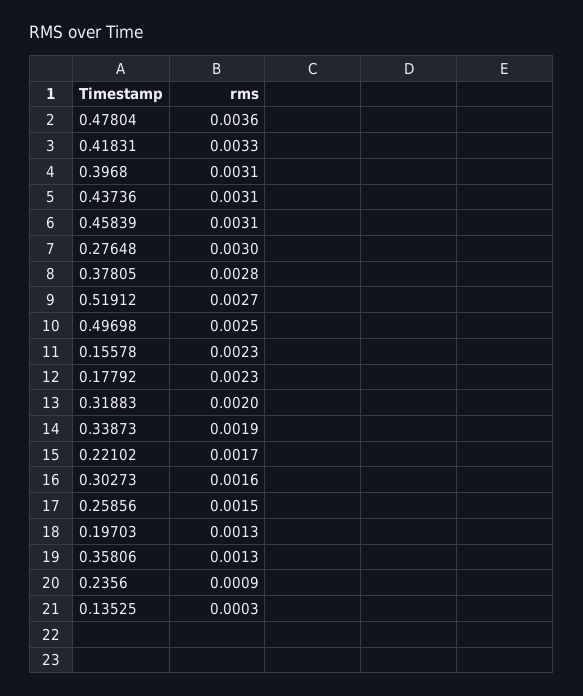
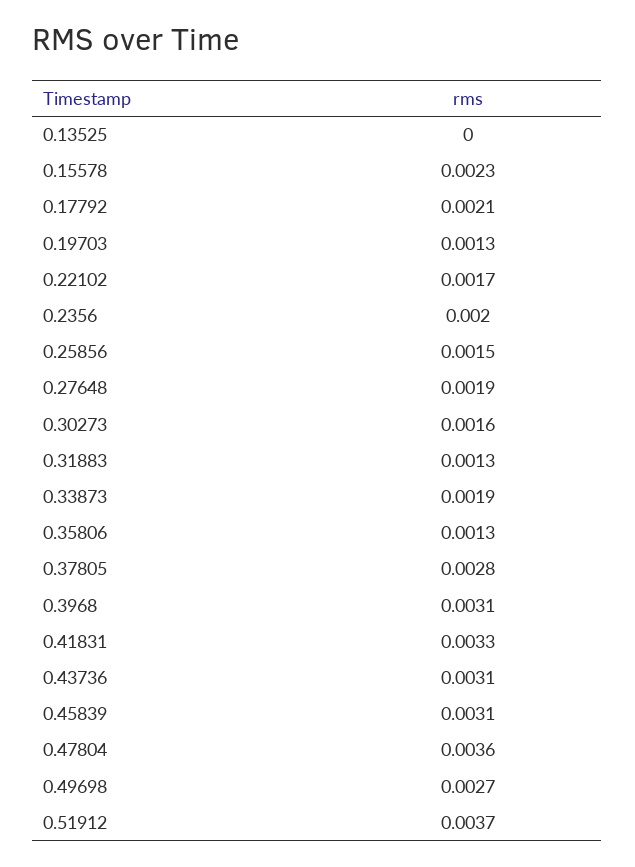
  {
    "0.47804": 0.0036,
    "0.41831": 0.0033,
    "0.3968": 0.0031,
    "0.43736": 0.0031,
    "0.45839": 0.0031,
-   "0.27648": 0.003,
+   "0.27648": 0.0019,
    "0.37805": 0.0028,
-   "0.51912": 0.0027,
+   "0.51912": 0.0037,
-   "0.49698": 0.0025,
+   "0.49698": 0.0027,
    "0.15578": 0.0023,
-   "0.17792": 0.0023,
+   "0.17792": 0.0021,
-   "0.31883": 0.002,
+   "0.31883": 0.0013,
    "0.33873": 0.0019,
    "0.22102": 0.0017,
    "0.30273": 0.0016,
    "0.25856": 0.0015,
    "0.19703": 0.0013,
    "0.35806": 0.0013,
-   "0.2356": 0.0009,
+   "0.2356": 0.002,
-   "0.13525": 0.0003
+   "0.13525": 0
  }

